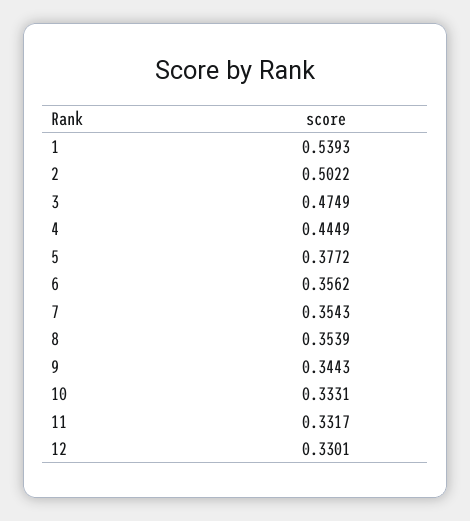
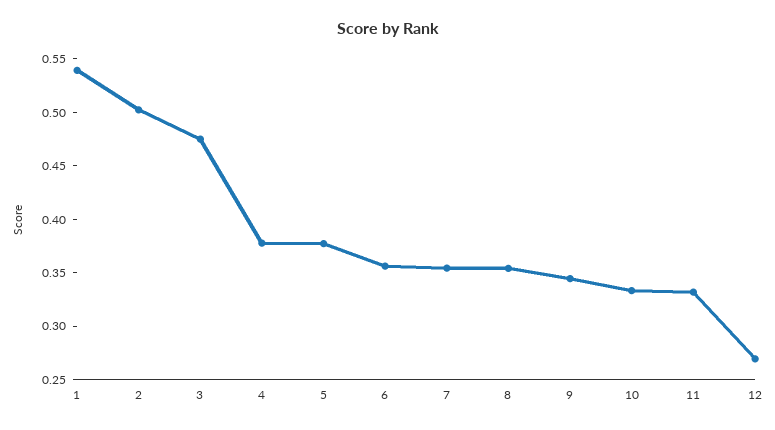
  {
    "1": 0.5393,
    "2": 0.5022,
    "3": 0.4749,
-   "4": 0.4449,
+   "4": 0.38,
    "5": 0.3772,
    "6": 0.3562,
    "7": 0.3543,
    "8": 0.3539,
    "9": 0.3443,
    "10": 0.3331,
    "11": 0.3317,
-   "12": 0.3301
+   "12": 0.27
  }

